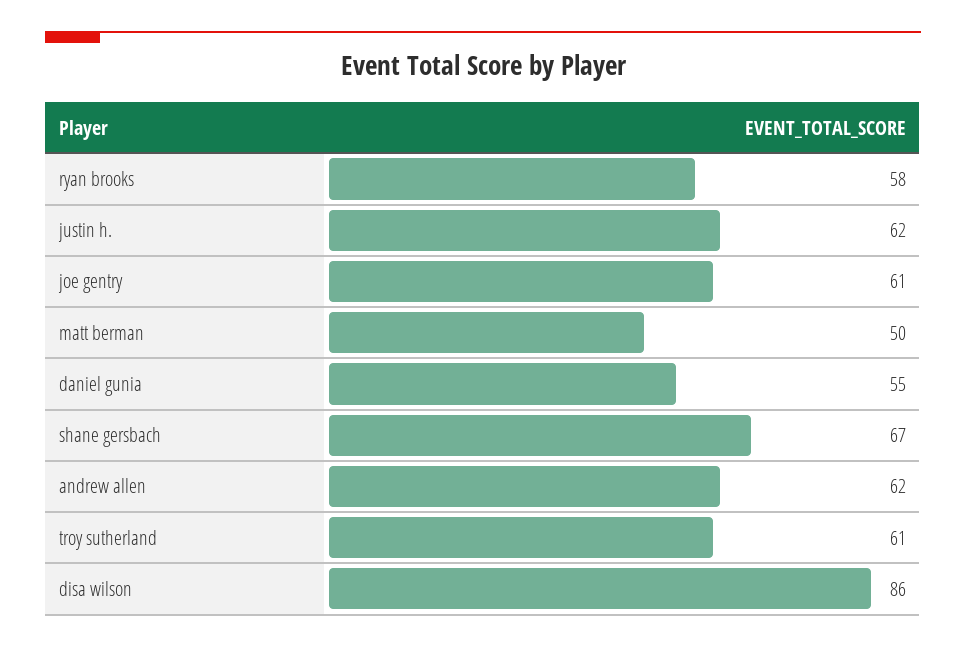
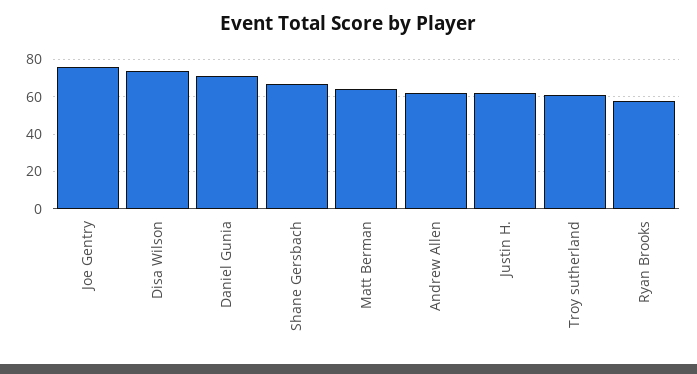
  {
    "ryan brooks": 58,
    "justin h.": 62,
-   "joe gentry": 61,
+   "joe gentry": 75,
-   "matt berman": 50,
+   "matt berman": 65,
-   "daniel gunia": 55,
+   "daniel gunia": 70,
    "shane gersbach": 67,
    "andrew allen": 62,
    "troy sutherland": 61,
-   "disa wilson": 86
+   "disa wilson": 75
  }

